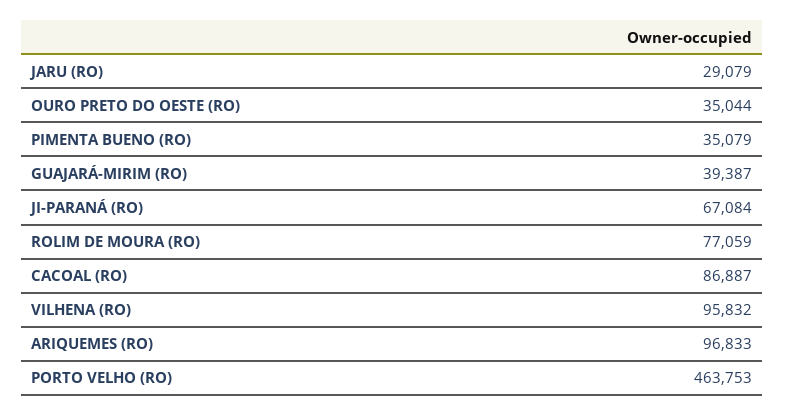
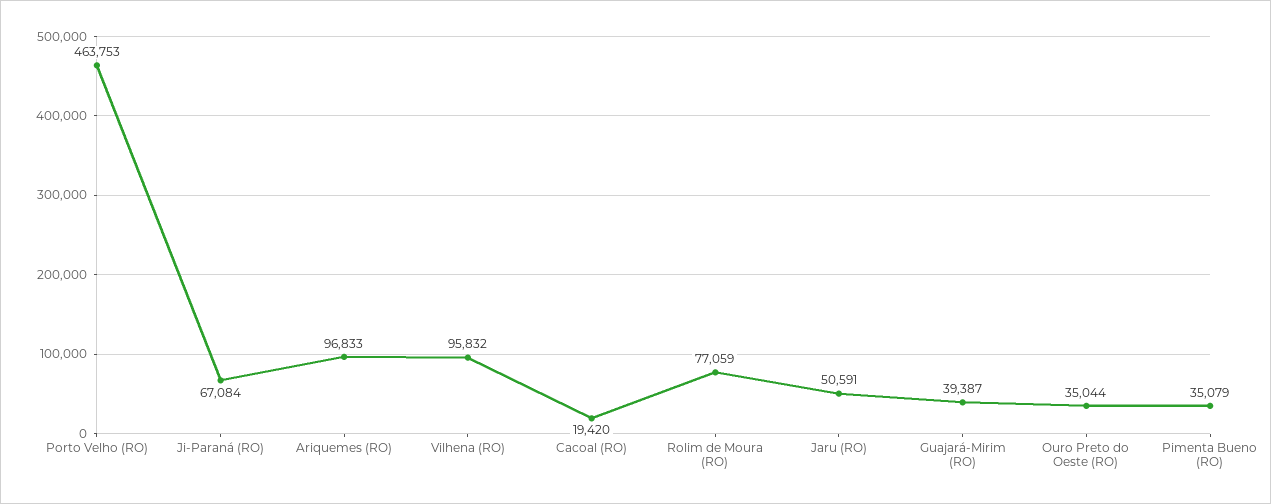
  {
-   "JARU (RO)": 29079,
+   "JARU (RO)": 50591,
    "OURO PRETO DO OESTE (RO)": 35044,
    "PIMENTA BUENO (RO)": 35079,
    "GUAJARÁ-MIRIM (RO)": 39387,
    "JI-PARANÁ (RO)": 67084,
    "ROLIM DE MOURA (RO)": 77059,
-   "CACOAL (RO)": 86887,
+   "CACOAL (RO)": 19420,
    "VILHENA (RO)": 95832,
    "ARIQUEMES (RO)": 96833,
    "PORTO VELHO (RO)": 463753
  }

